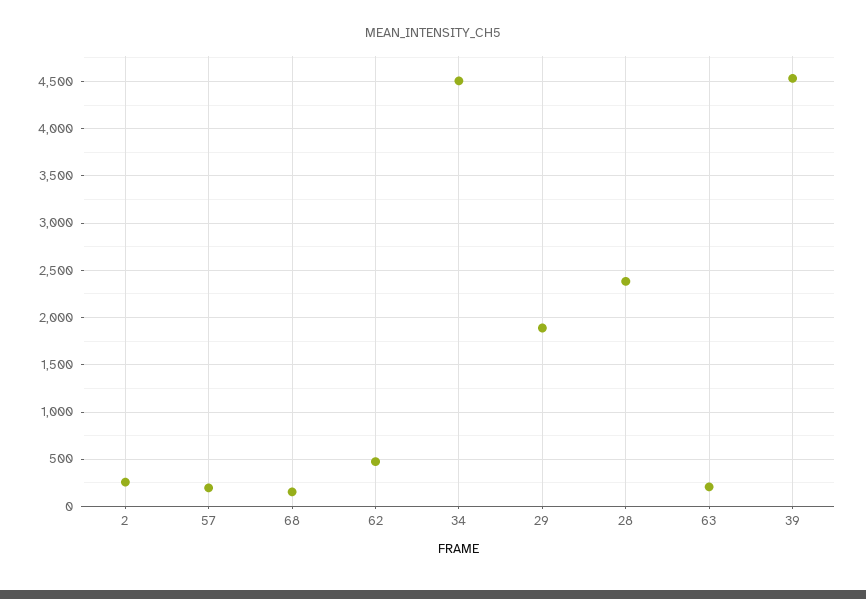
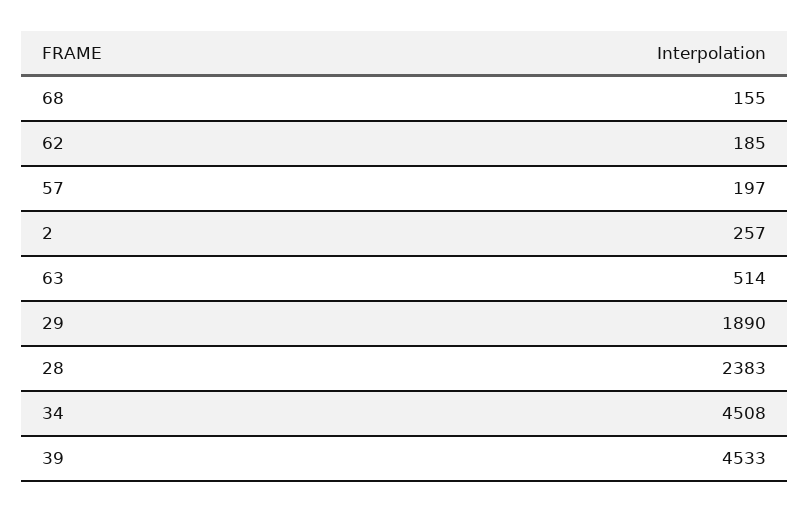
  {
    "2": 257,
    "57": 197,
    "68": 155,
-   "62": 500,
+   "62": 185,
    "34": 4508,
    "29": 1890,
    "28": 2383,
-   "63": 200,
+   "63": 514,
    "39": 4533
  }

